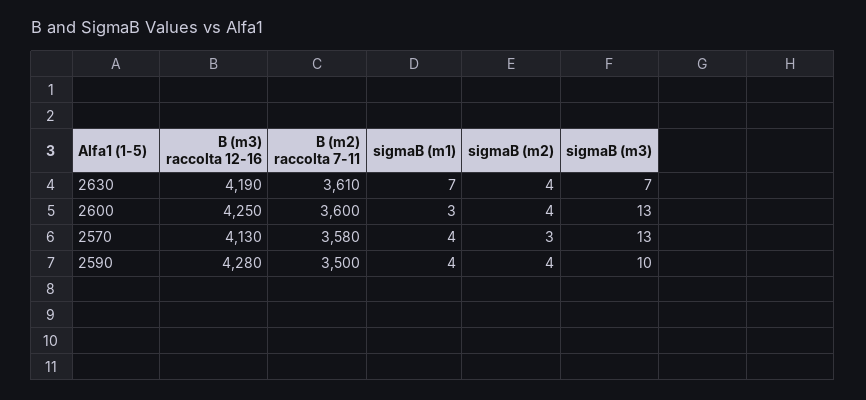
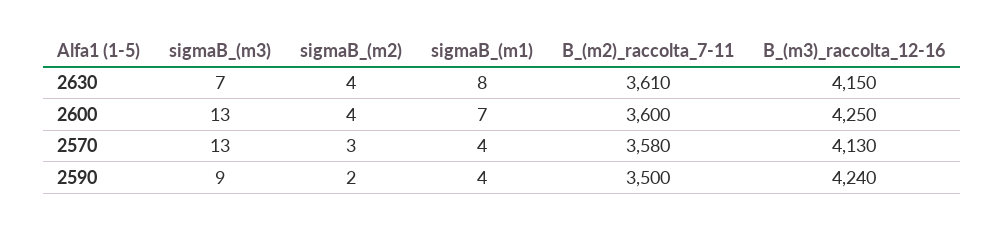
  {
    "B (m3) raccolta 12-16": {
-     "2630": 4190,
+     "2630": 4150,
      "2600": 4250,
      "2570": 4130,
-     "2590": 4280
+     "2590": 4240
    },
    "B (m2) raccolta 7-11": {
      "2630": 3610,
      "2600": 3600,
      "2570": 3580,
      "2590": 3500
    },
    "sigmaB (m1)": {
-     "2630": 7,
+     "2630": 8,
-     "2600": 3,
+     "2600": 7,
      "2570": 4,
      "2590": 4
    },
    "sigmaB (m2)": {
      "2630": 4,
      "2600": 4,
      "2570": 3,
-     "2590": 4
+     "2590": 2
    },
    "sigmaB (m3)": {
      "2630": 7,
      "2600": 13,
      "2570": 13,
-     "2590": 10
+     "2590": 9
    }
  }

